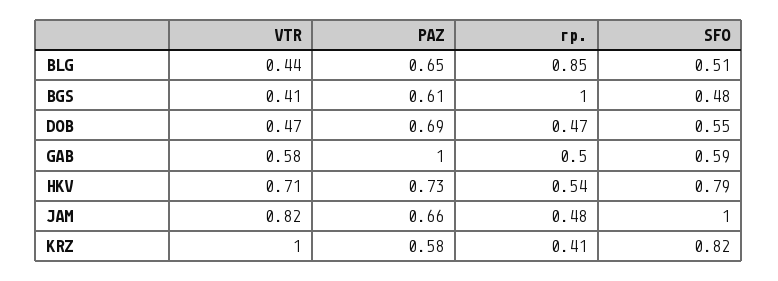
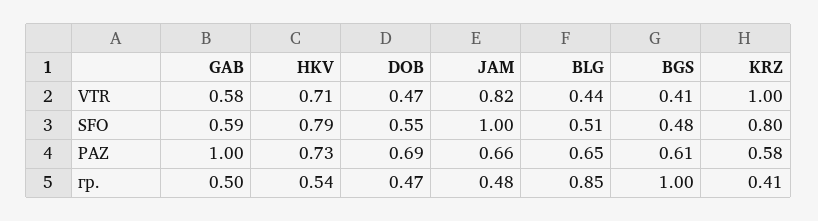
  {
    "VTR": {
      "BLG": 0.44,
      "BGS": 0.41,
      "DOB": 0.47,
      "GAB": 0.58,
      "HKV": 0.71,
      "JAM": 0.82,
      "KRZ": 1
    },
    "PAZ": {
      "BLG": 0.65,
      "BGS": 0.61,
      "DOB": 0.69,
      "GAB": 1,
      "HKV": 0.73,
      "JAM": 0.66,
      "KRZ": 0.58
    },
    "гр.": {
      "BLG": 0.85,
      "BGS": 1,
      "DOB": 0.47,
      "GAB": 0.5,
      "HKV": 0.54,
      "JAM": 0.48,
      "KRZ": 0.41
    },
    "SFO": {
      "BLG": 0.51,
      "BGS": 0.48,
      "DOB": 0.55,
      "GAB": 0.59,
      "HKV": 0.79,
      "JAM": 1,
-     "KRZ": 0.82
+     "KRZ": 0.8
    }
  }

